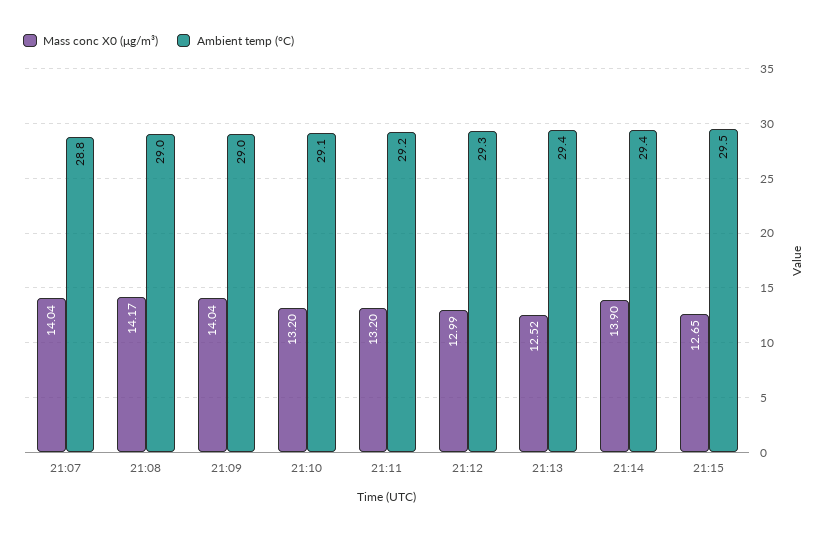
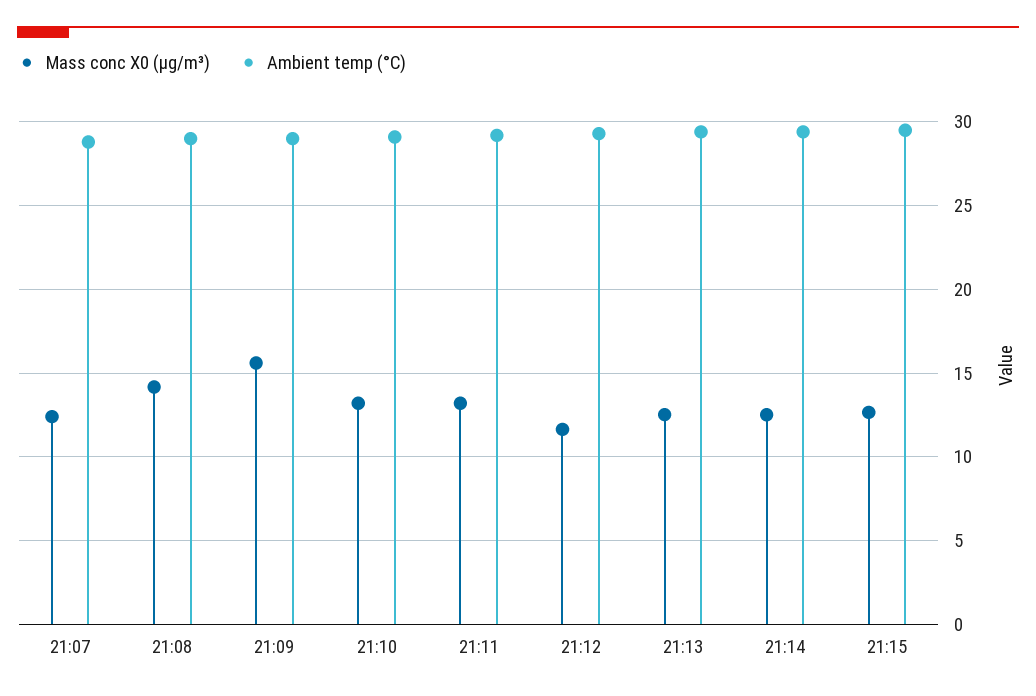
  {
    "Mass conc X0 (μg/m³)": {
-     "21:07": 14.04,
+     "21:07": 12.5,
      "21:08": 14.17,
-     "21:09": 14.04,
+     "21:09": 15.5,
      "21:10": 13.2,
      "21:11": 13.2,
-     "21:12": 12.99,
+     "21:12": 11.5,
      "21:13": 12.52,
-     "21:14": 13.9,
+     "21:14": 12.5,
      "21:15": 12.65
    },
    "Ambient temp (°C)": {
      "21:07": 28.8,
      "21:08": 29,
      "21:09": 29,
      "21:10": 29.1,
      "21:11": 29.2,
      "21:12": 29.3,
      "21:13": 29.4,
      "21:14": 29.4,
      "21:15": 29.5
    }
  }

